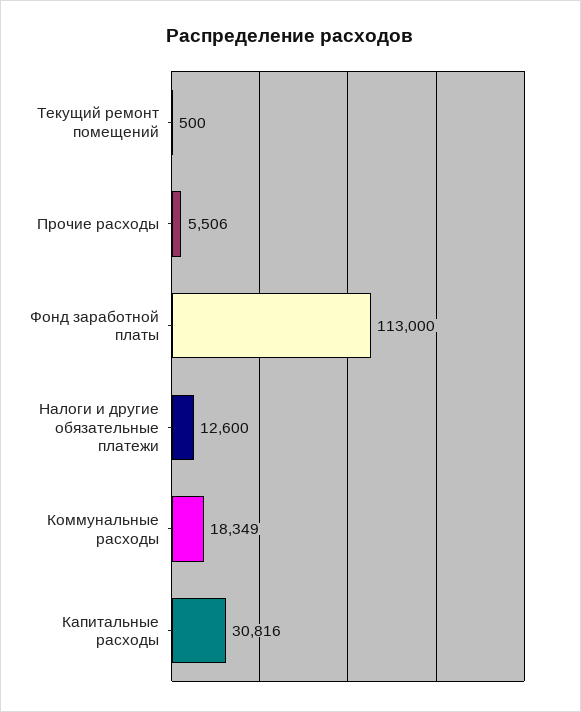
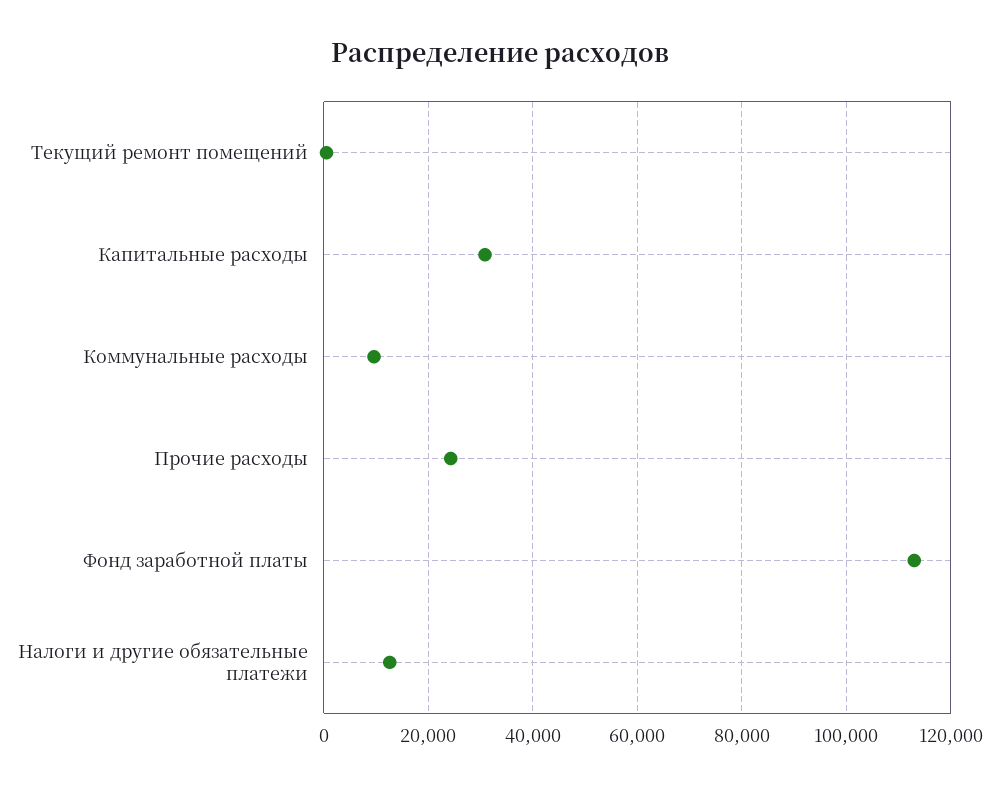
  {
    "Текущий ремонт помещений": 500,
-   "Прочие расходы": 5506,
+   "Прочие расходы": 24000,
    "Фонд заработной платы": 113000,
    "Налоги и другие обязательные платежи": 12600,
-   "Коммунальные расходы": 18349,
+   "Коммунальные расходы": 10000,
    "Капитальные расходы": 30816
  }

